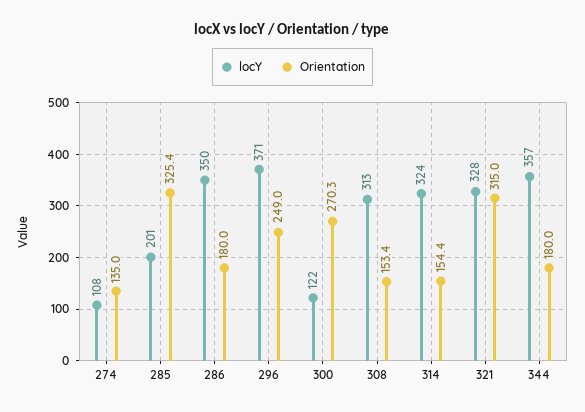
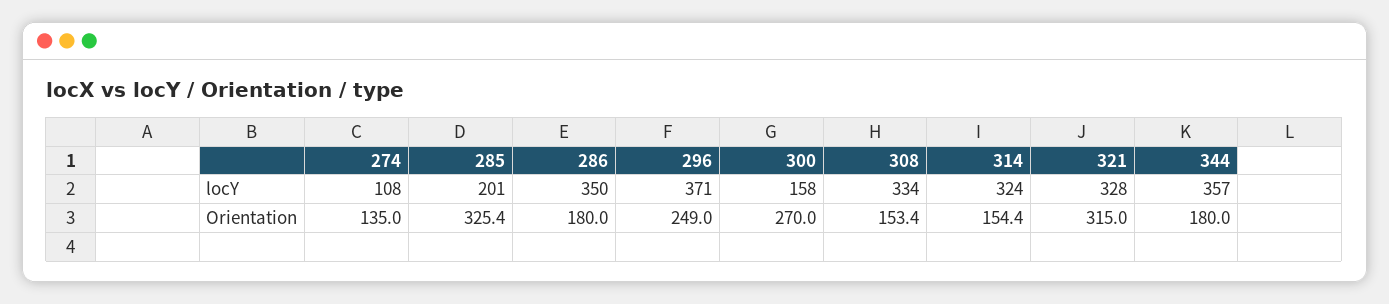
  {
    "locY": {
      "274": 108,
      "285": 201,
      "286": 350,
      "296": 371,
-     "300": 122,
+     "300": 158,
-     "308": 313,
+     "308": 334,
      "314": 324,
      "321": 328,
      "344": 357
    },
    "Orientation": {
      "274": 135,
      "285": 325.4,
      "286": 180,
      "296": 249,
-     "300": 270.3,
+     "300": 270,
      "308": 153.4,
      "314": 154.4,
      "321": 315,
      "344": 180
    }
  }

